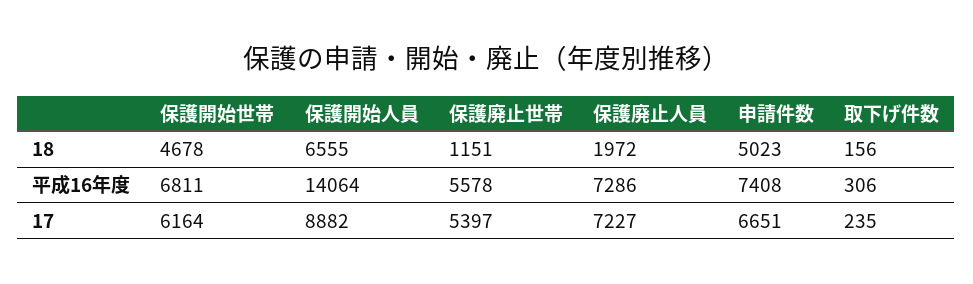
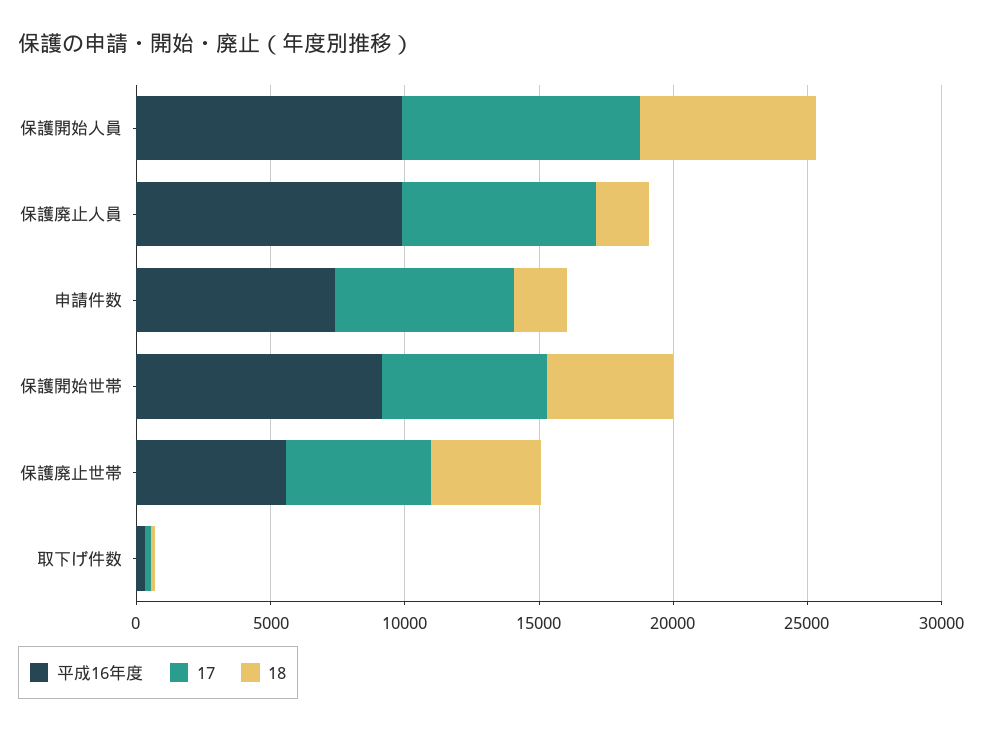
  {
    "18": {
      "保護開始世帯": 4678,
      "保護開始人員": 6555,
-     "保護廃止世帯": 1151,
+     "保護廃止世帯": 4000,
      "保護廃止人員": 1972,
-     "申請件数": 5023,
+     "申請件数": 2000,
      "取下げ件数": 156
    },
    "平成16年度": {
-     "保護開始世帯": 6811,
+     "保護開始世帯": 9000,
-     "保護開始人員": 14064,
+     "保護開始人員": 10000,
      "保護廃止世帯": 5578,
-     "保護廃止人員": 7286,
+     "保護廃止人員": 10000,
      "申請件数": 7408,
      "取下げ件数": 306
    },
    "17": {
      "保護開始世帯": 6164,
      "保護開始人員": 8882,
      "保護廃止世帯": 5397,
      "保護廃止人員": 7227,
      "申請件数": 6651,
      "取下げ件数": 235
    }
  }

